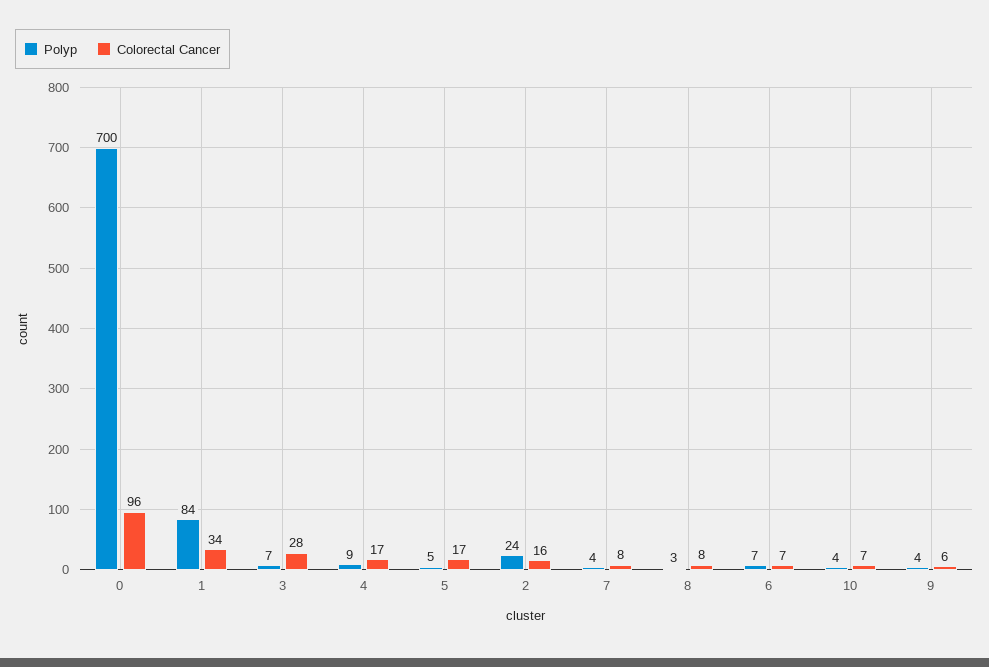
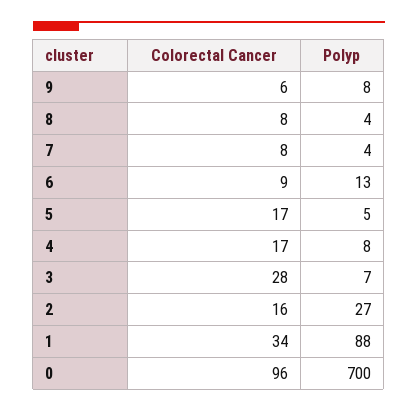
  {
    "Polyp": {
      "0": 700,
-     "1": 84,
+     "1": 88,
      "3": 7,
-     "4": 9,
+     "4": 8,
      "5": 5,
-     "2": 24,
+     "2": 27,
      "7": 4,
-     "8": 3,
+     "8": 4,
-     "6": 7,
+     "6": 13,
-     "10": 4,
-     "9": 4
+     "9": 8
    },
    "Colorectal Cancer": {
      "0": 96,
      "1": 34,
      "3": 28,
      "4": 17,
      "5": 17,
      "2": 16,
      "7": 8,
      "8": 8,
-     "6": 7,
+     "6": 9,
-     "10": 7,
      "9": 6
    }
  }

